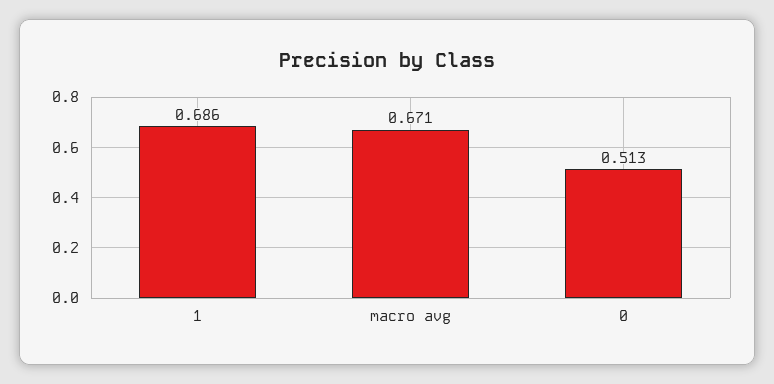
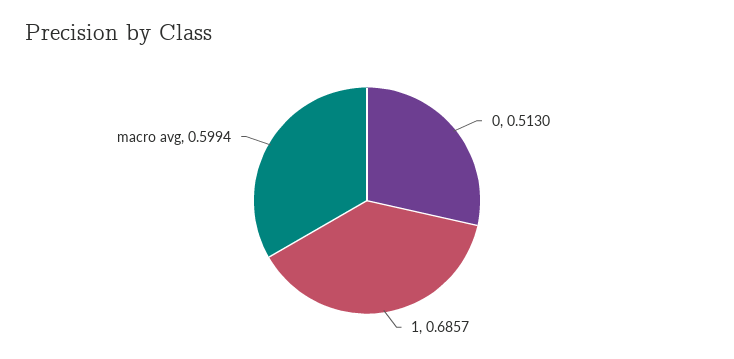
  {
    "1": 0.6857,
-   "macro avg": 0.671,
+   "macro avg": 0.5994,
    "0": 0.513
  }

